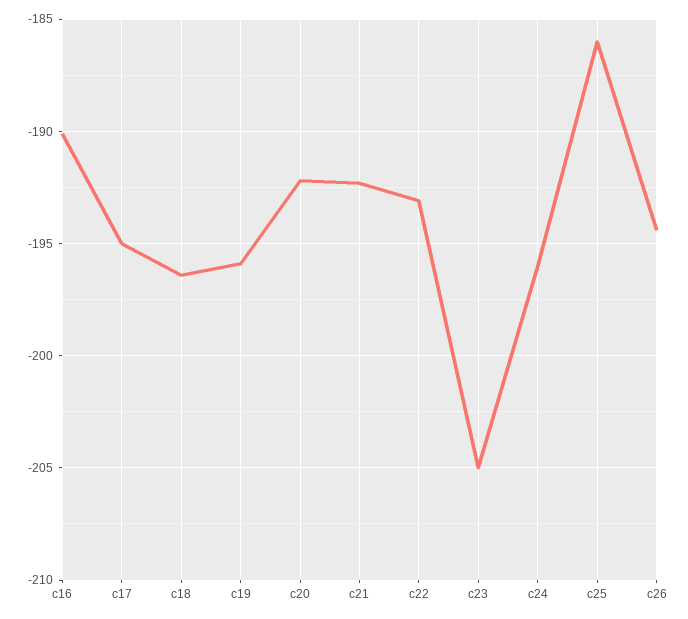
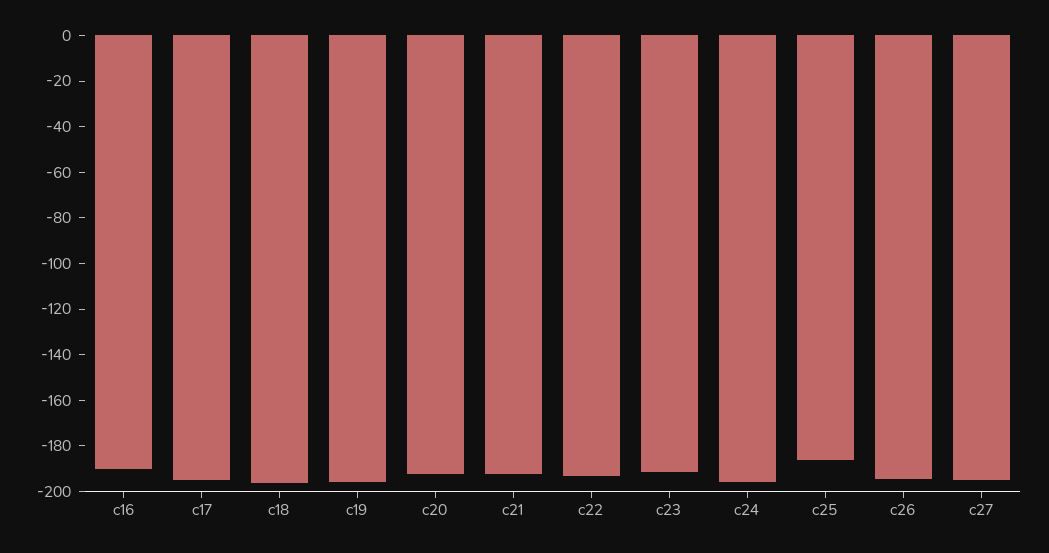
  {
    "c16": -190,
    "c17": -195,
    "c18": -196.5,
    "c19": -196,
    "c20": -192,
    "c21": -192.5,
    "c22": -193,
-   "c23": -205,
+   "c23": -190,
    "c24": -196,
    "c25": -186,
-   "c26": -194.5
+   "c26": -194.5,
+   "c27": -195
  }

